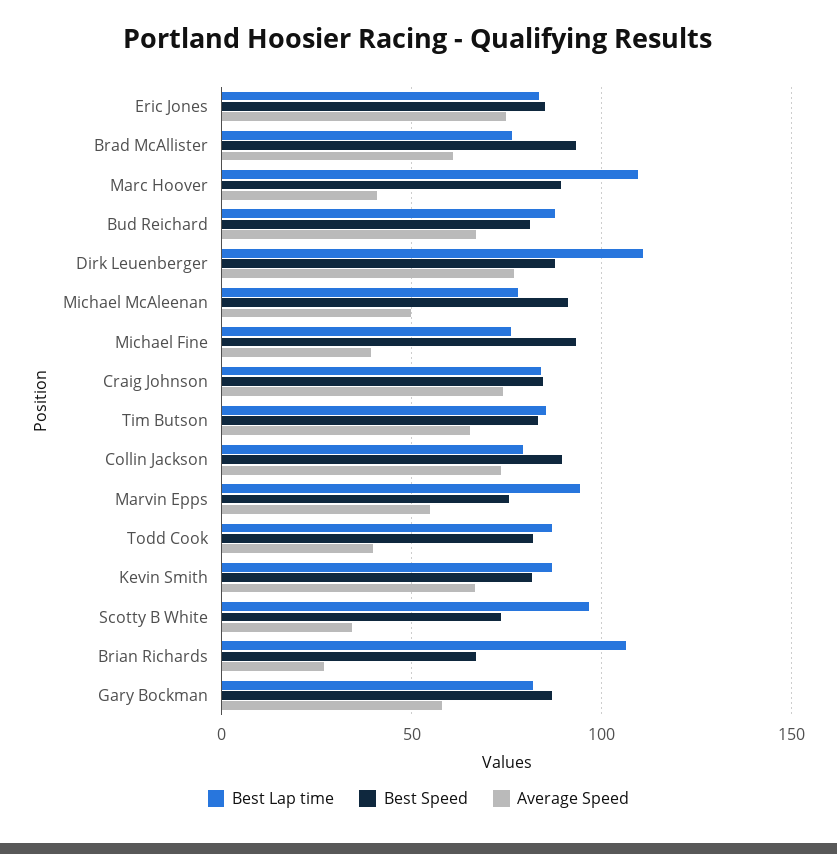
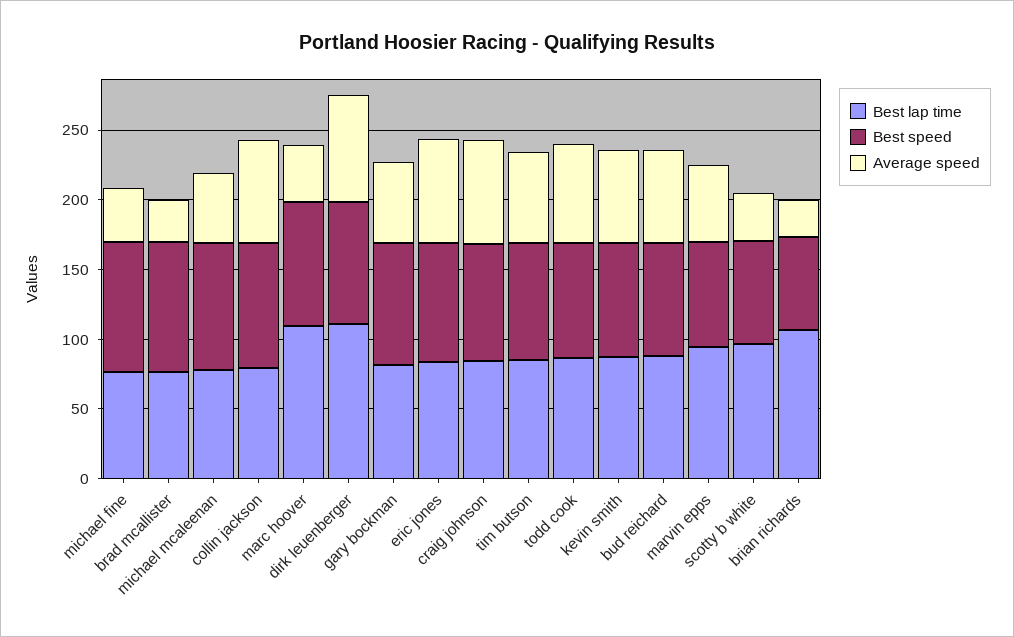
  {
    "Best Lap time": {
      "Eric Jones": 85,
      "Brad McAllister": 75,
      "Marc Hoover": 110,
      "Bud Reichard": 90,
      "Dirk Leuenberger": 110,
      "Michael McAleenan": 80,
      "Michael Fine": 75,
      "Craig Johnson": 85,
      "Tim Butson": 85,
      "Collin Jackson": 80,
      "Marvin Epps": 95,
      "Todd Cook": 85,
      "Kevin Smith": 85,
      "Scotty B White": 95,
      "Brian Richards": 105,
      "Gary Bockman": 80
    },
    "Best Speed": {
      "Eric Jones": 85,
      "Brad McAllister": 95,
      "Marc Hoover": 90,
      "Bud Reichard": 80,
      "Dirk Leuenberger": 90,
      "Michael McAleenan": 90,
      "Michael Fine": 95,
      "Craig Johnson": 85,
      "Tim Butson": 85,
      "Collin Jackson": 90,
      "Marvin Epps": 75,
      "Todd Cook": 80,
      "Kevin Smith": 80,
      "Scotty B White": 75,
      "Brian Richards": 65,
      "Gary Bockman": 85
    },
    "Average Speed": {
      "Eric Jones": 75,
-     "Brad McAllister": 60,
+     "Brad McAllister": 30,
      "Marc Hoover": 40,
      "Bud Reichard": 65,
      "Dirk Leuenberger": 75,
      "Michael McAleenan": 50,
      "Michael Fine": 40,
      "Craig Johnson": 75,
      "Tim Butson": 65,
      "Collin Jackson": 75,
      "Marvin Epps": 55,
-     "Todd Cook": 40,
+     "Todd Cook": 70,
      "Kevin Smith": 65,
      "Scotty B White": 35,
      "Brian Richards": 25,
      "Gary Bockman": 60
    }
  }

